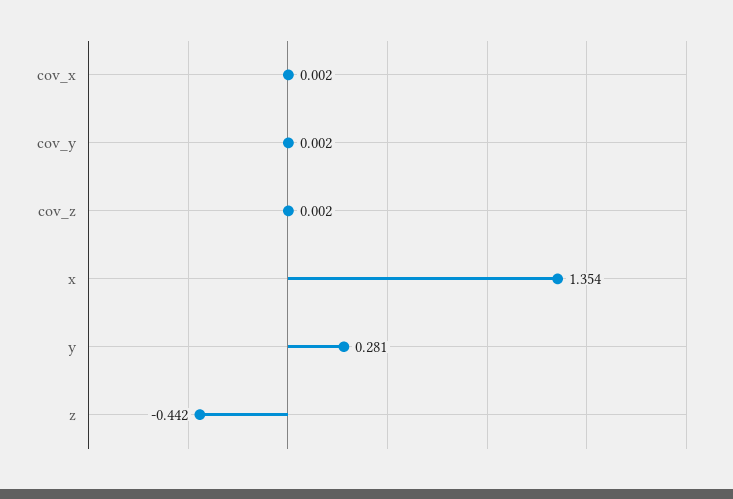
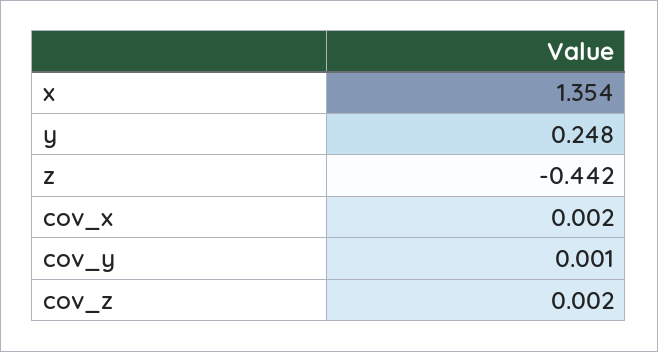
  {
    "cov_x": 0.002,
-   "cov_y": 0.002,
+   "cov_y": 0.001,
    "cov_z": 0.002,
    "x": 1.354,
-   "y": 0.281,
+   "y": 0.248,
    "z": -0.442
  }

